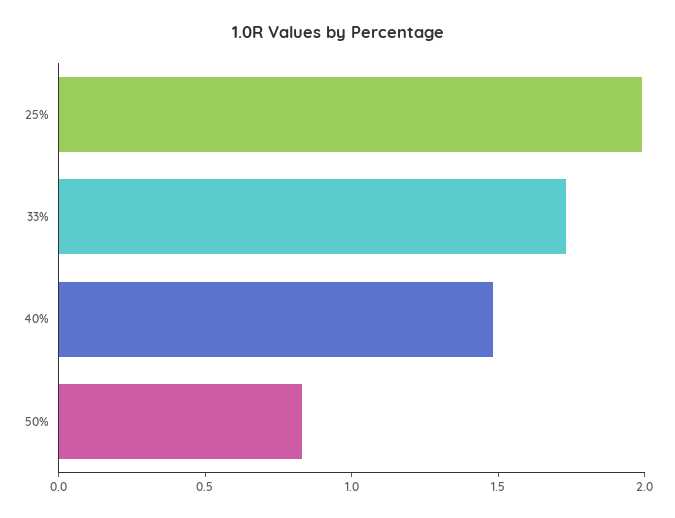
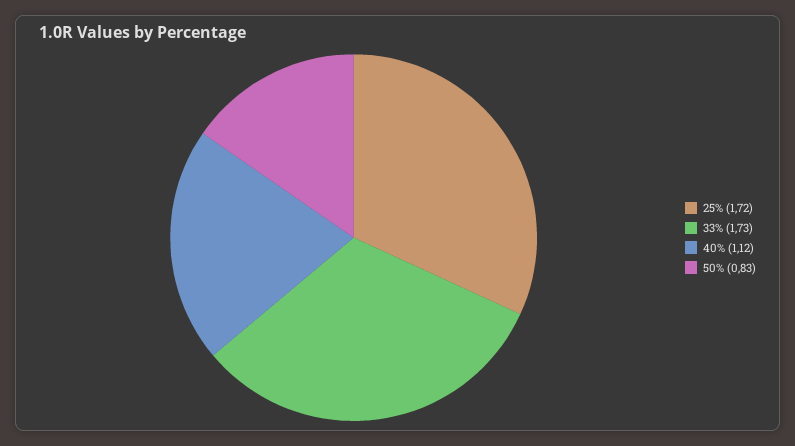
  {
-   "25%": 2,
+   "25%": 1.72,
    "33%": 1.73,
-   "40%": 1.5,
+   "40%": 1.12,
    "50%": 0.83
  }

